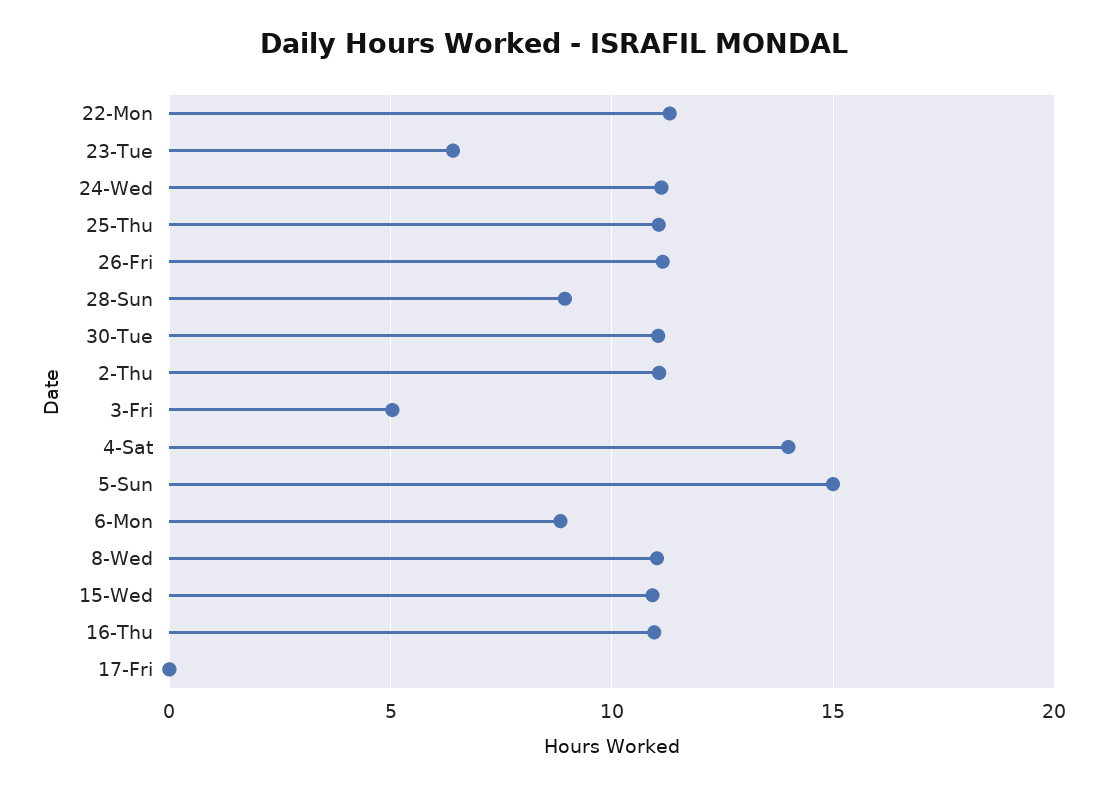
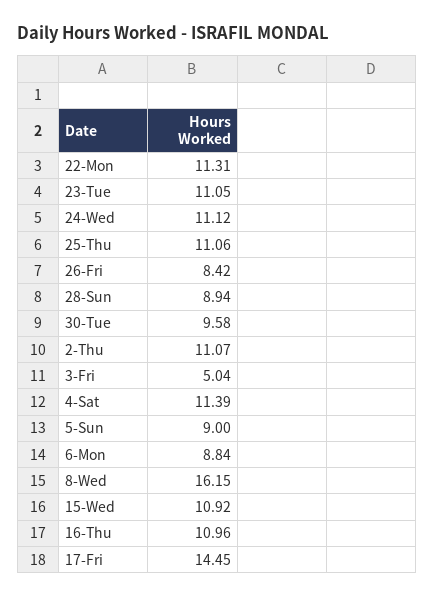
  {
    "22-Mon": 11.31,
-   "23-Tue": 6.5,
+   "23-Tue": 11.05,
    "24-Wed": 11.12,
    "25-Thu": 11.06,
-   "26-Fri": 11,
+   "26-Fri": 8.42,
    "28-Sun": 8.94,
-   "30-Tue": 11,
+   "30-Tue": 9.58,
    "2-Thu": 11.07,
    "3-Fri": 5.04,
-   "4-Sat": 14,
+   "4-Sat": 11.39,
-   "5-Sun": 15,
+   "5-Sun": 9,
    "6-Mon": 8.84,
-   "8-Wed": 11,
+   "8-Wed": 16.15,
    "15-Wed": 10.92,
    "16-Thu": 10.96,
-   "17-Fri": 0
+   "17-Fri": 14.45
  }

